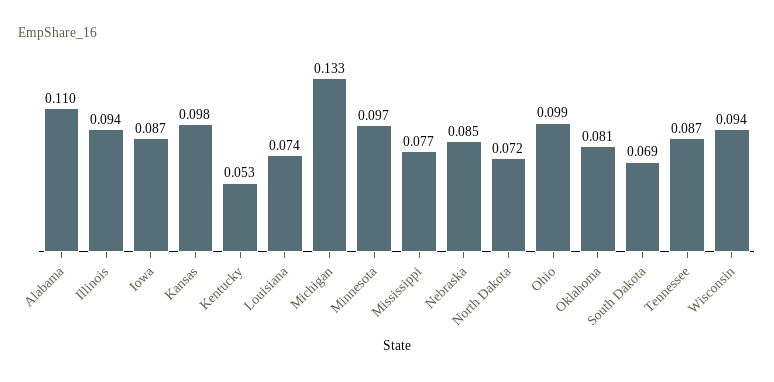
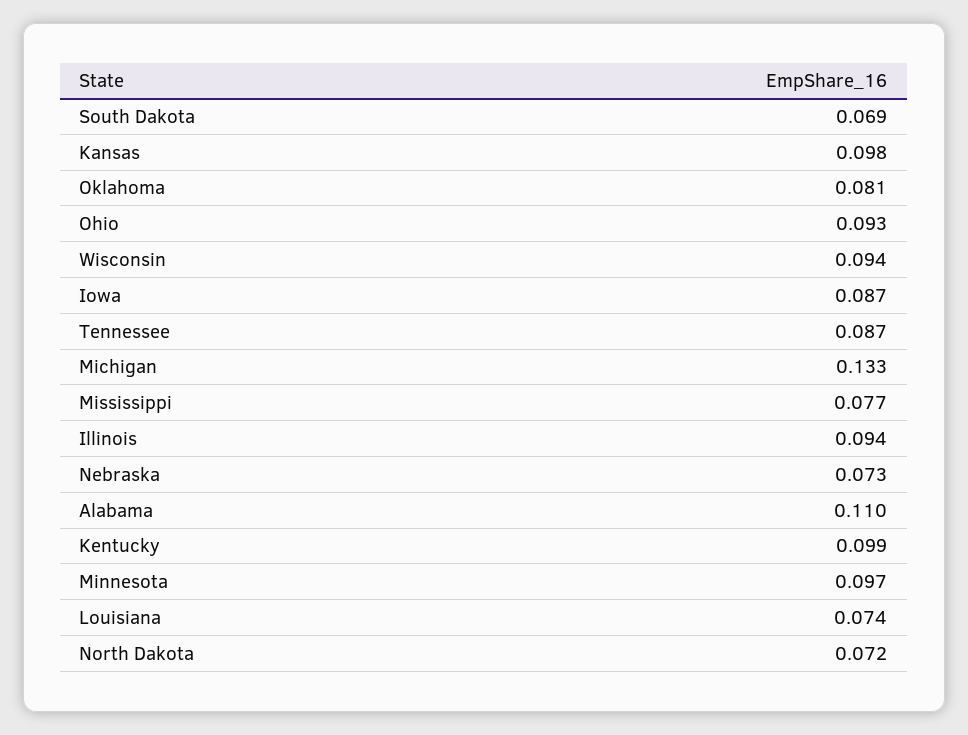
  {
    "Alabama": 0.11,
    "Illinois": 0.094,
    "Iowa": 0.087,
    "Kansas": 0.098,
-   "Kentucky": 0.053,
+   "Kentucky": 0.099,
    "Louisiana": 0.074,
    "Michigan": 0.133,
    "Minnesota": 0.097,
    "Mississippi": 0.077,
-   "Nebraska": 0.085,
+   "Nebraska": 0.073,
    "North Dakota": 0.072,
-   "Ohio": 0.099,
+   "Ohio": 0.093,
    "Oklahoma": 0.081,
    "South Dakota": 0.069,
    "Tennessee": 0.087,
    "Wisconsin": 0.094
  }

